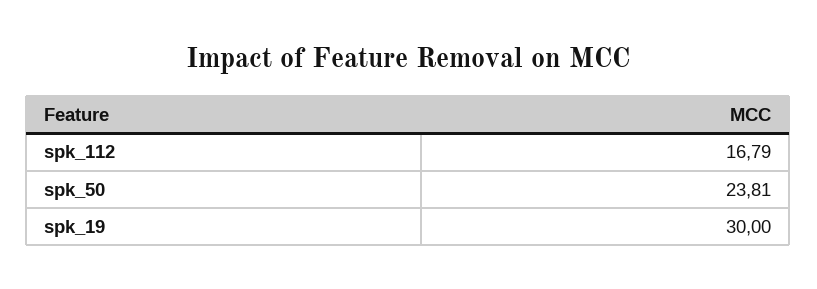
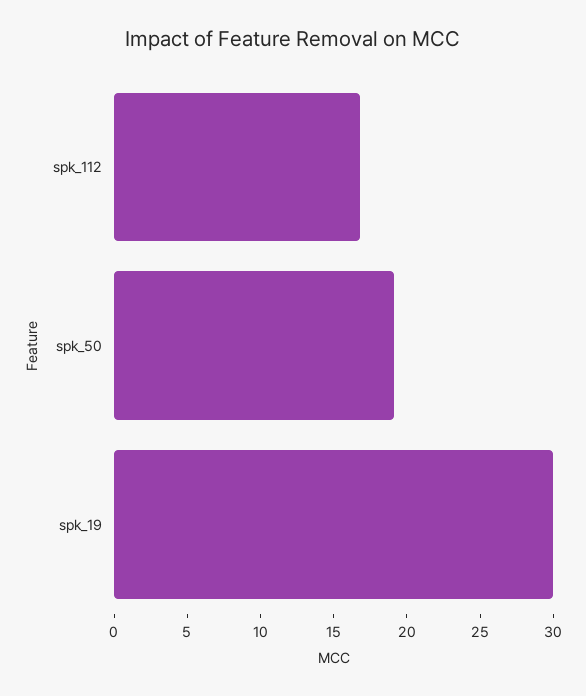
  {
    "spk_112": 16.79,
-   "spk_50": 23.81,
+   "spk_50": 19,
    "spk_19": 30
  }

